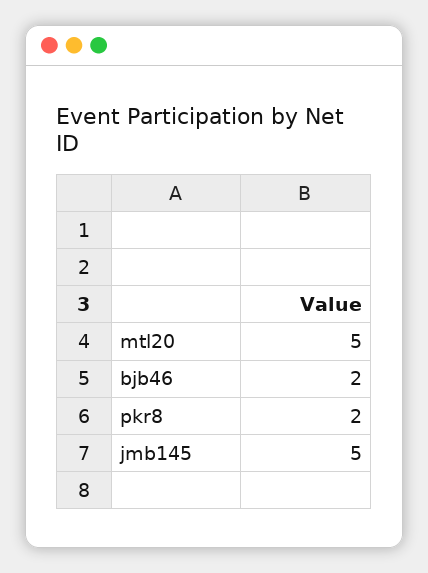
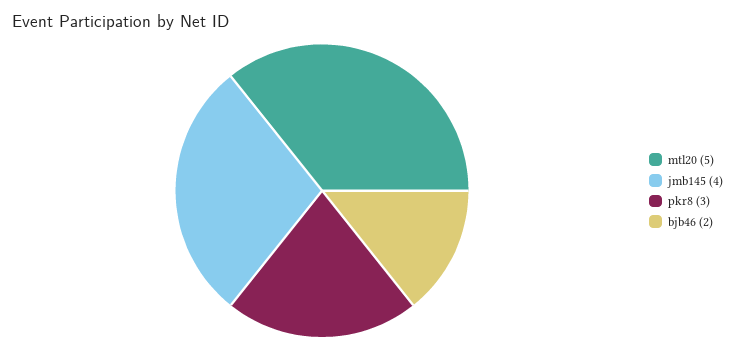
  {
    "mtl20": 5,
    "bjb46": 2,
-   "pkr8": 2,
+   "pkr8": 3,
-   "jmb145": 5
+   "jmb145": 4
  }

